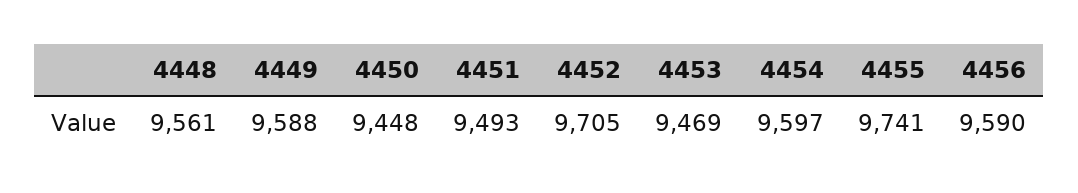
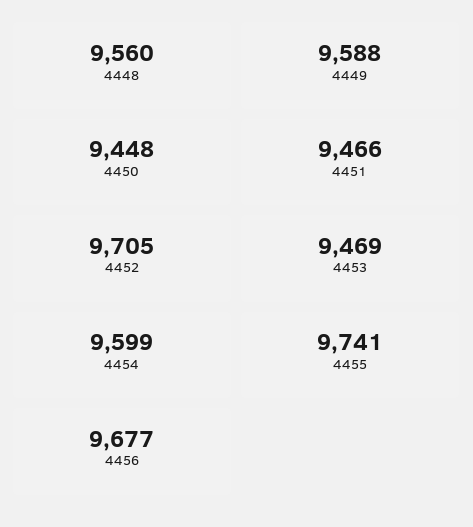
  {
-   "4448": 9561,
+   "4448": 9560,
    "4449": 9588,
    "4450": 9448,
-   "4451": 9493,
+   "4451": 9466,
    "4452": 9705,
    "4453": 9469,
-   "4454": 9597,
+   "4454": 9599,
    "4455": 9741,
-   "4456": 9590
+   "4456": 9677
  }

